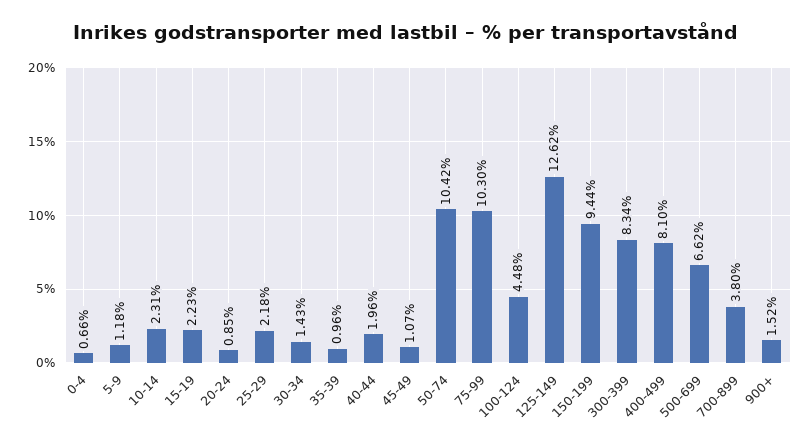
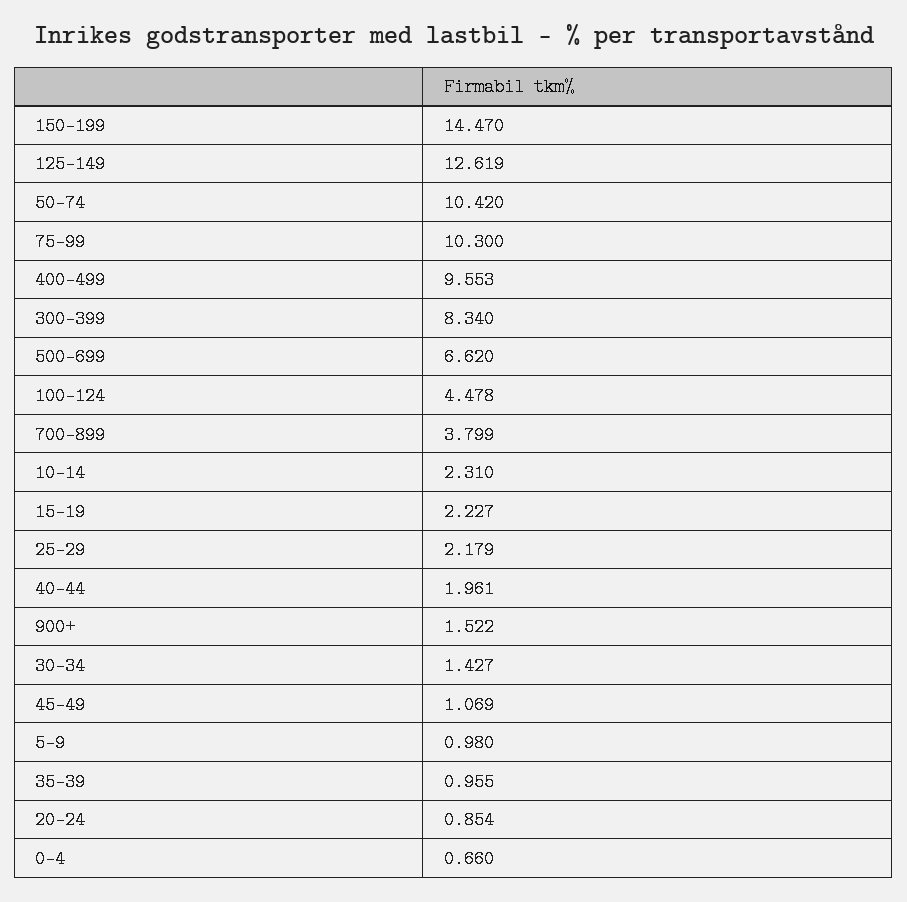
  {
    "0-4": 0.66,
-   "5-9": 1.18,
+   "5-9": 0.98,
    "10-14": 2.31,
    "15-19": 2.227,
    "20-24": 0.854,
    "25-29": 2.179,
    "30-34": 1.427,
    "35-39": 0.955,
    "40-44": 1.961,
    "45-49": 1.069,
    "50-74": 10.42,
    "75-99": 10.3,
    "100-124": 4.478,
    "125-149": 12.619,
-   "150-199": 9.44,
+   "150-199": 14.47,
    "300-399": 8.34,
-   "400-499": 8.1,
+   "400-499": 9.553,
    "500-699": 6.62,
    "700-899": 3.799,
    "900+": 1.522
  }

